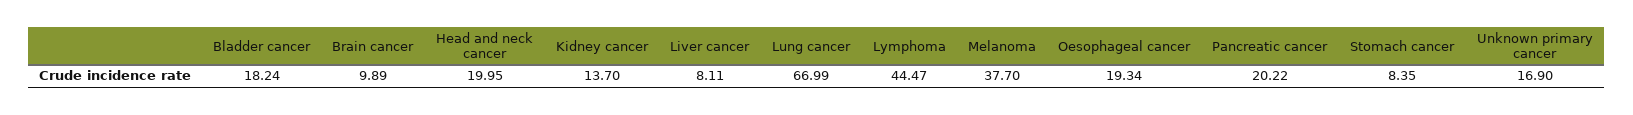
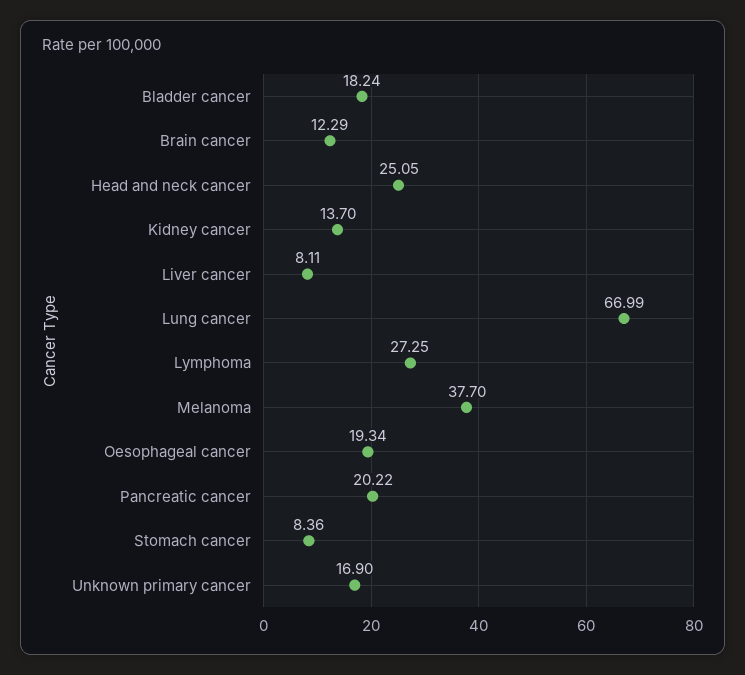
  {
    "Bladder cancer": 18.24,
-   "Brain cancer": 9.89,
+   "Brain cancer": 12.29,
-   "Head and neck cancer": 19.95,
+   "Head and neck cancer": 25.05,
    "Kidney cancer": 13.7,
    "Liver cancer": 8.11,
    "Lung cancer": 66.99,
-   "Lymphoma": 44.47,
+   "Lymphoma": 27.25,
    "Melanoma": 37.7,
    "Oesophageal cancer": 19.34,
    "Pancreatic cancer": 20.22,
-   "Stomach cancer": 8.35,
+   "Stomach cancer": 8.36,
    "Unknown primary cancer": 16.9
  }

